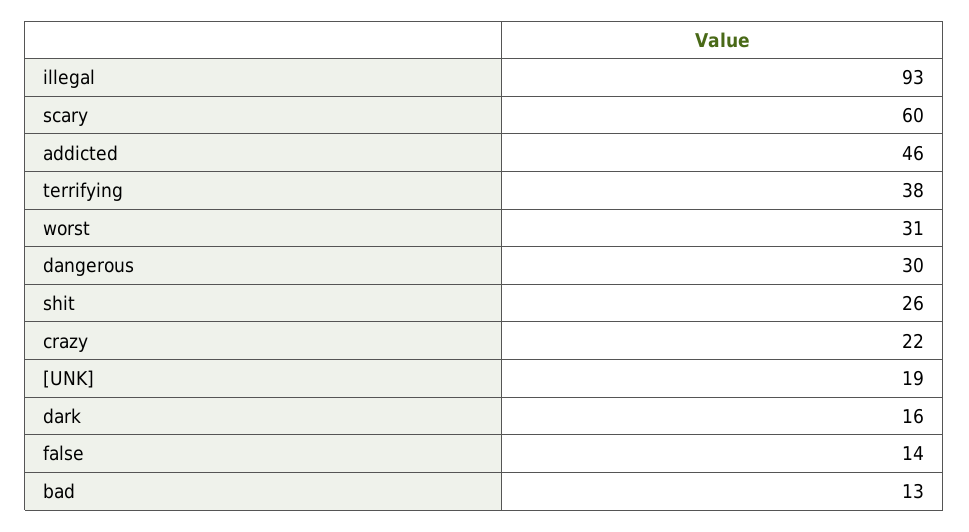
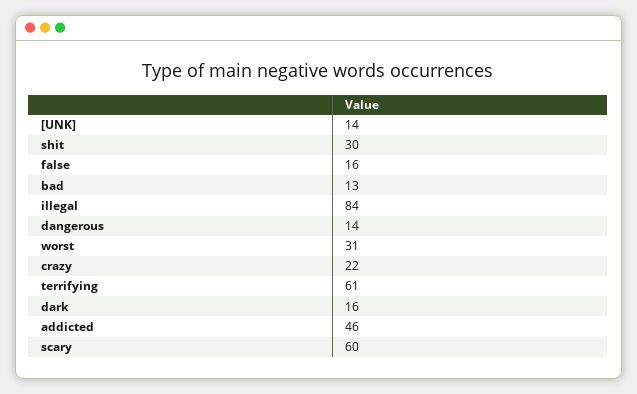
  {
-   "illegal": 93,
+   "illegal": 84,
    "scary": 60,
    "addicted": 46,
-   "terrifying": 38,
+   "terrifying": 61,
    "worst": 31,
-   "dangerous": 30,
+   "dangerous": 14,
-   "shit": 26,
+   "shit": 30,
    "crazy": 22,
-   "[UNK]": 19,
+   "[UNK]": 14,
    "dark": 16,
-   "false": 14,
+   "false": 16,
    "bad": 13
  }

